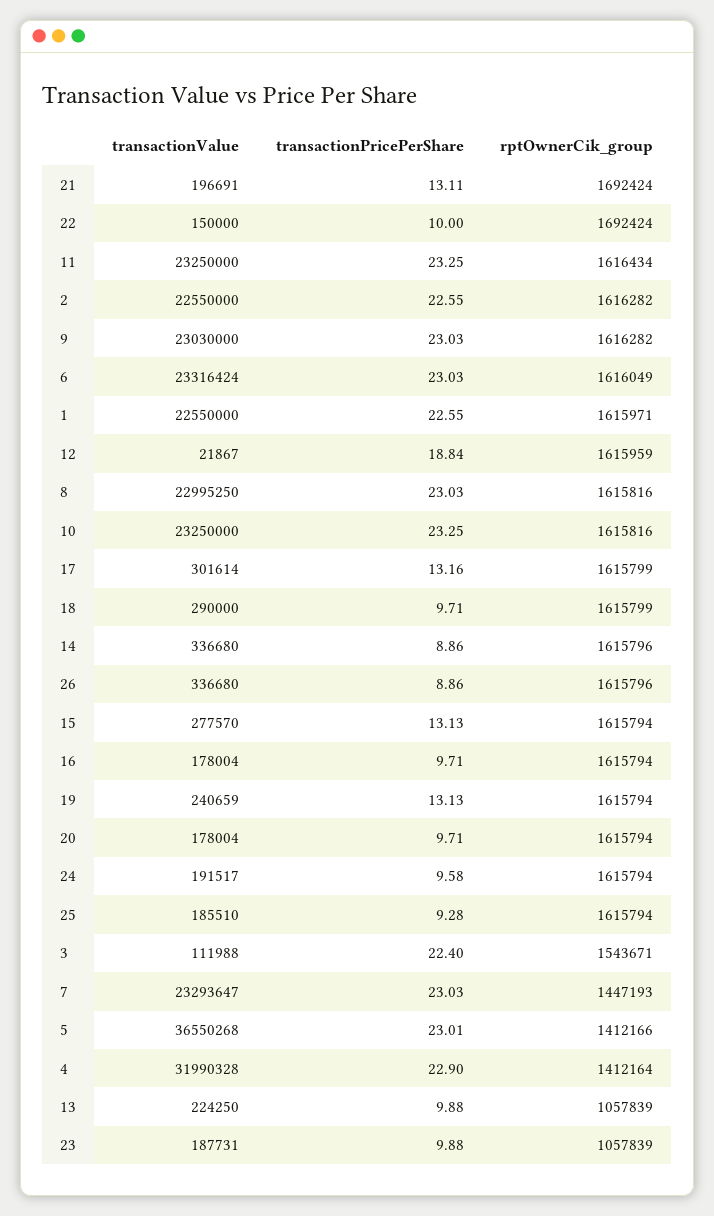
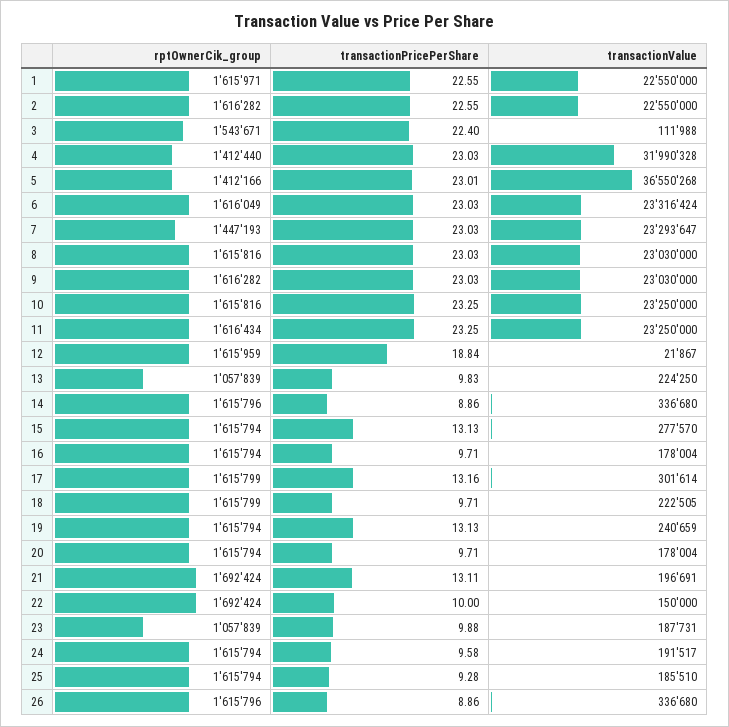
  {
    "transactionValue": {
      "21": 196691,
      "22": 150000,
      "11": 23250000,
      "2": 22550000,
      "9": 23030000,
      "6": 23316424,
      "1": 22550000,
      "12": 21867,
-     "8": 22995250,
+     "8": 23030000,
      "10": 23250000,
      "17": 301614,
-     "18": 290000,
+     "18": 222505,
      "14": 336680,
      "26": 336680,
      "15": 277570,
      "16": 178004,
      "19": 240659,
      "20": 178004,
      "24": 191517,
      "25": 185510,
      "3": 111988,
      "7": 23293647,
      "5": 36550268,
      "4": 31990328,
      "13": 224250,
      "23": 187731
    },
    "transactionPricePerShare": {
      "21": 13.11,
      "22": 10,
      "11": 23.25,
      "2": 22.55,
      "9": 23.03,
      "6": 23.03,
      "1": 22.55,
      "12": 18.84,
      "8": 23.03,
      "10": 23.25,
      "17": 13.16,
      "18": 9.71,
      "14": 8.86,
      "26": 8.86,
      "15": 13.13,
      "16": 9.71,
      "19": 13.13,
      "20": 9.71,
      "24": 9.58,
      "25": 9.28,
      "3": 22.4,
      "7": 23.03,
      "5": 23.01,
-     "4": 22.9,
+     "4": 23.03,
-     "13": 9.88,
+     "13": 9.83,
      "23": 9.88
    },
    "rptOwnerCik_group": {
      "21": 1692424,
      "22": 1692424,
      "11": 1616434,
      "2": 1616282,
      "9": 1616282,
      "6": 1616049,
      "1": 1615971,
      "12": 1615959,
      "8": 1615816,
      "10": 1615816,
      "17": 1615799,
      "18": 1615799,
      "14": 1615796,
      "26": 1615796,
      "15": 1615794,
      "16": 1615794,
      "19": 1615794,
      "20": 1615794,
      "24": 1615794,
      "25": 1615794,
      "3": 1543671,
      "7": 1447193,
      "5": 1412166,
-     "4": 1412164,
+     "4": 1412440,
      "13": 1057839,
      "23": 1057839
    }
  }

